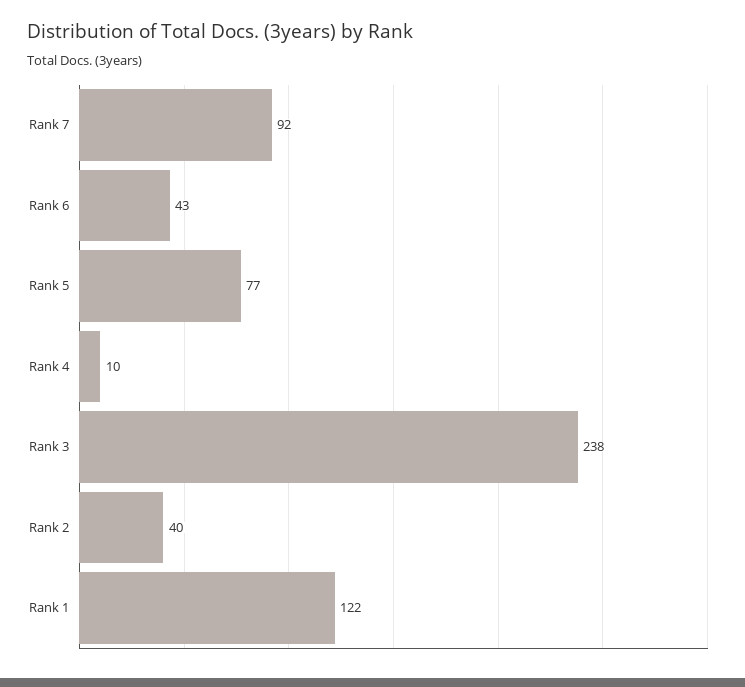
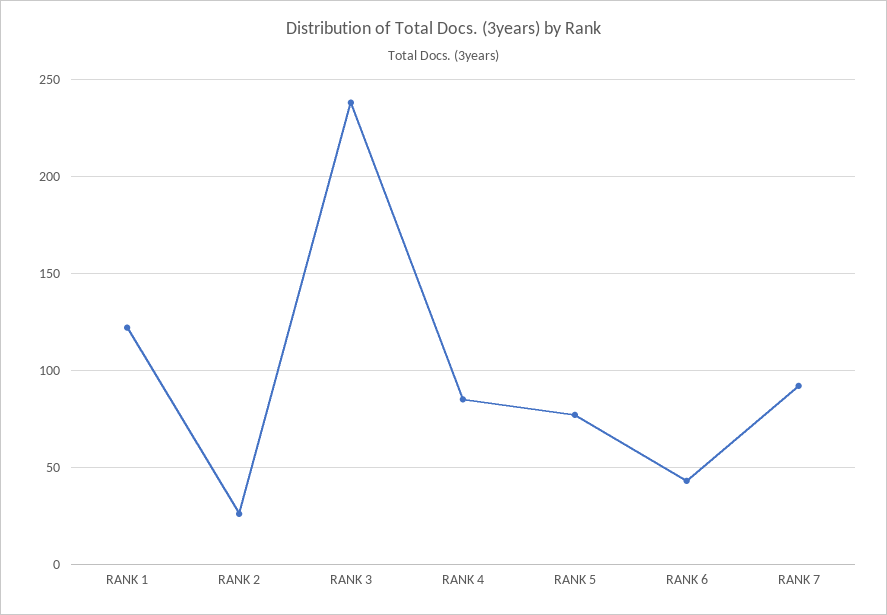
  {
    "Rank 7": 92,
    "Rank 6": 43,
    "Rank 5": 77,
-   "Rank 4": 10,
+   "Rank 4": 85,
    "Rank 3": 238,
-   "Rank 2": 40,
+   "Rank 2": 25,
    "Rank 1": 122
  }

